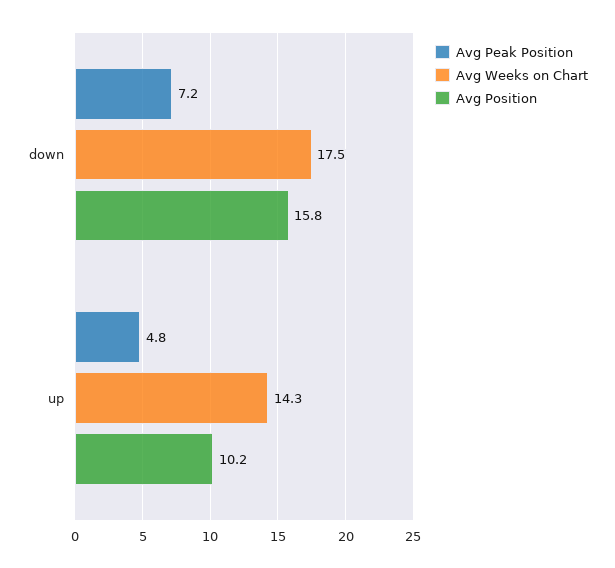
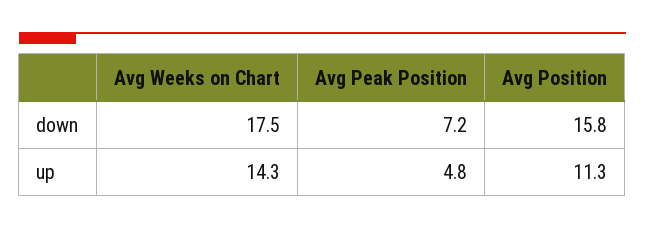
  {
    "Avg Peak Position": {
      "down": 7.2,
      "up": 4.8
    },
    "Avg Weeks on Chart": {
      "down": 17.5,
      "up": 14.3
    },
    "Avg Position": {
      "down": 15.8,
-     "up": 10.2
+     "up": 11.3
    }
  }

